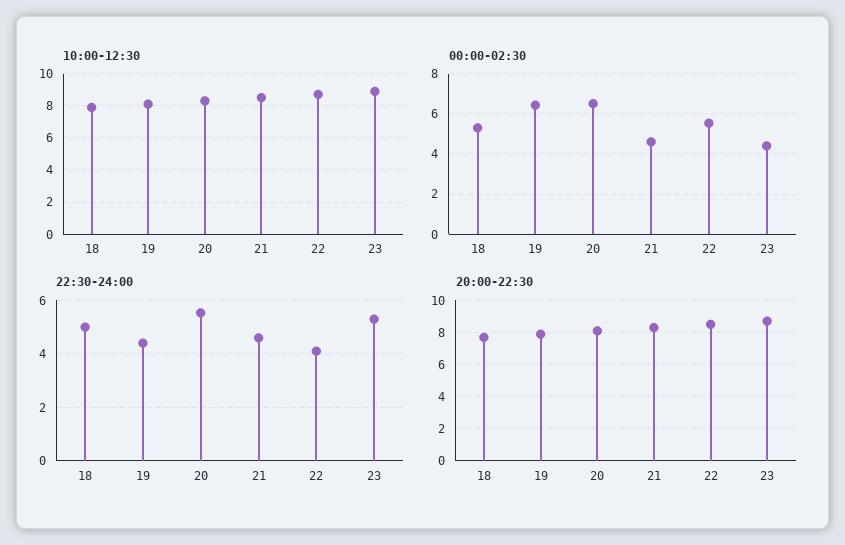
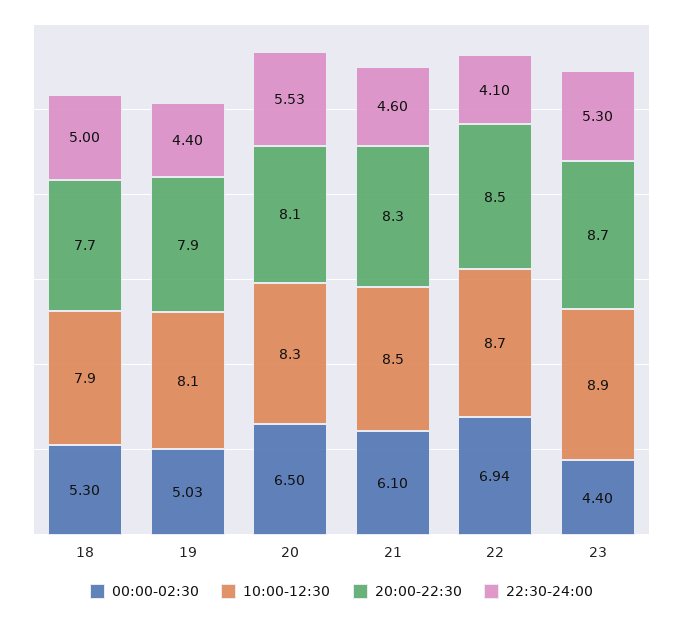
  {
    "10:00-12:30": {
      "18": 7.9,
      "19": 8.1,
      "20": 8.3,
      "21": 8.5,
      "22": 8.7,
      "23": 8.9
    },
    "00:00-02:30": {
      "18": 5.3,
-     "19": 6.5,
+     "19": 5.03,
      "20": 6.5,
-     "21": 4.5,
+     "21": 6.1,
-     "22": 5.5,
+     "22": 6.94,
      "23": 4.4
    },
    "22:30-24:00": {
      "18": 5,
      "19": 4.4,
      "20": 5.53,
      "21": 4.6,
      "22": 4.1,
      "23": 5.3
    },
    "20:00-22:30": {
      "18": 7.7,
      "19": 7.9,
      "20": 8.1,
      "21": 8.3,
      "22": 8.5,
      "23": 8.7
    }
  }

